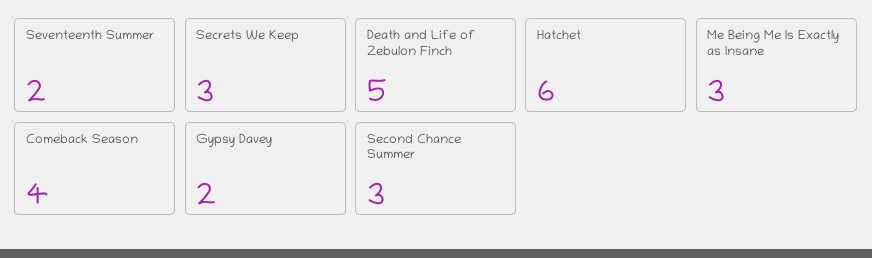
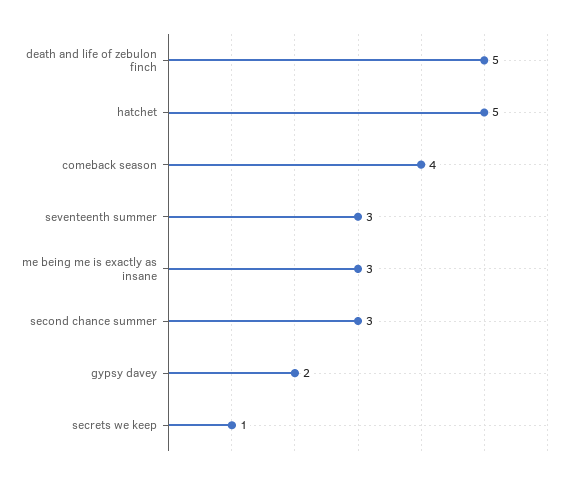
  {
-   "Seventeenth Summer": 2,
+   "Seventeenth Summer": 3,
-   "Secrets We Keep": 3,
+   "Secrets We Keep": 1,
    "Death and Life of Zebulon Finch": 5,
-   "Hatchet": 6,
+   "Hatchet": 5,
    "Me Being Me Is Exactly as Insane": 3,
    "Comeback Season": 4,
    "Gypsy Davey": 2,
    "Second Chance Summer": 3
  }

